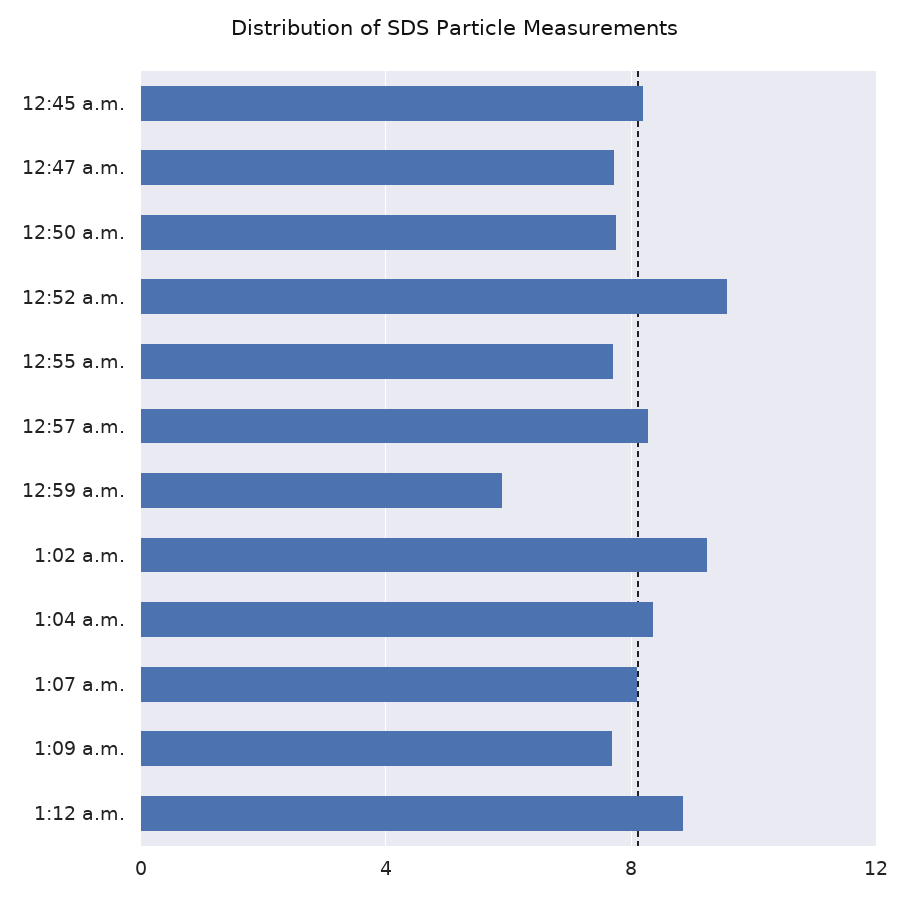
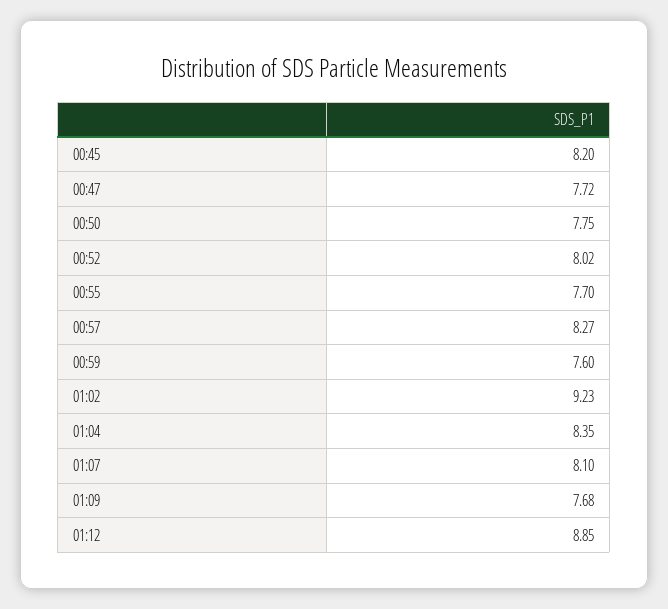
  {
    "12:45 a.m.": 8.2,
    "12:47 a.m.": 7.72,
    "12:50 a.m.": 7.75,
-   "12:52 a.m.": 9.5,
+   "12:52 a.m.": 8.02,
    "12:55 a.m.": 7.7,
    "12:57 a.m.": 8.27,
-   "12:59 a.m.": 6,
+   "12:59 a.m.": 7.6,
    "1:02 a.m.": 9.23,
    "1:04 a.m.": 8.35,
    "1:07 a.m.": 8.1,
    "1:09 a.m.": 7.68,
    "1:12 a.m.": 8.85
  }

